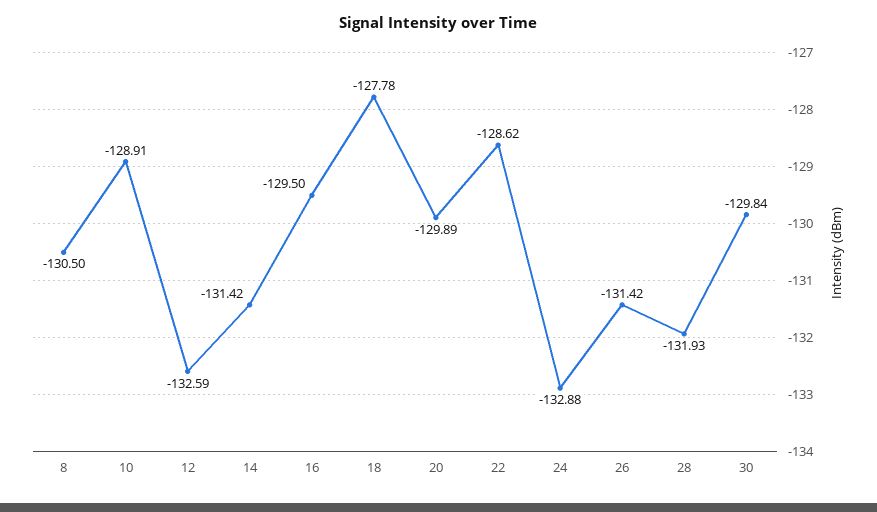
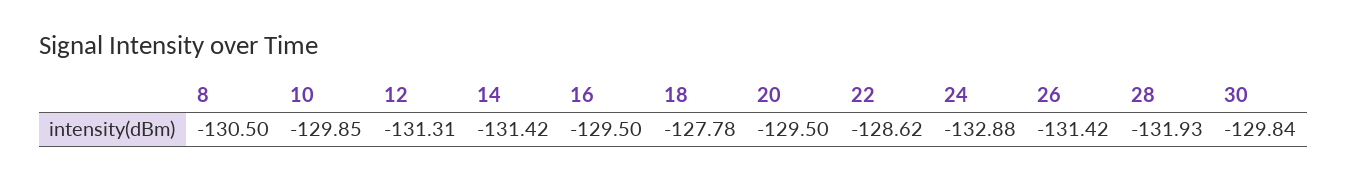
  {
    "8": -130.5,
-   "10": -128.91,
+   "10": -129.85,
-   "12": -132.59,
+   "12": -131.31,
    "14": -131.42,
    "16": -129.5,
    "18": -127.78,
-   "20": -129.89,
+   "20": -129.5,
    "22": -128.62,
    "24": -132.88,
    "26": -131.42,
    "28": -131.93,
    "30": -129.84
  }

